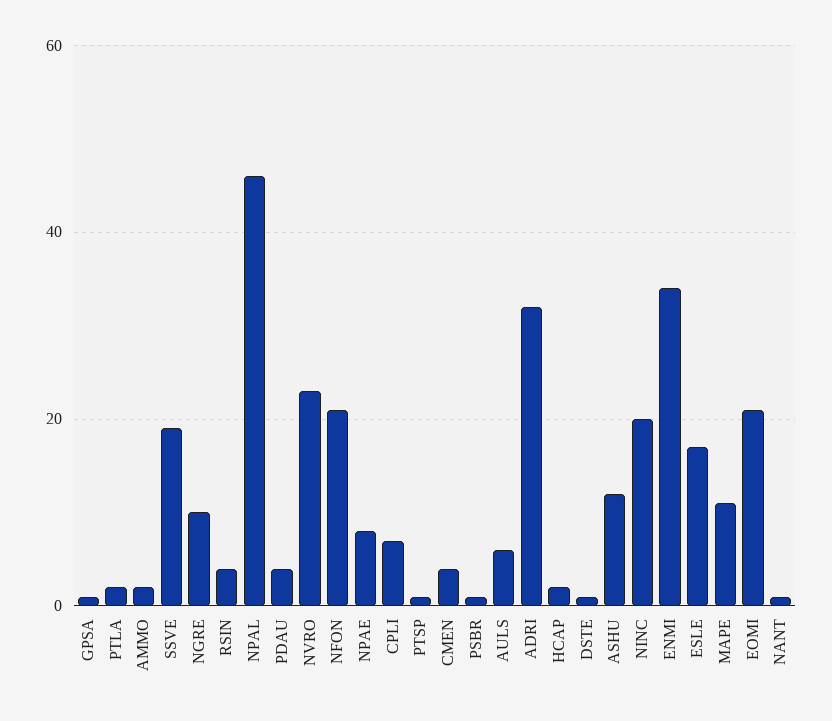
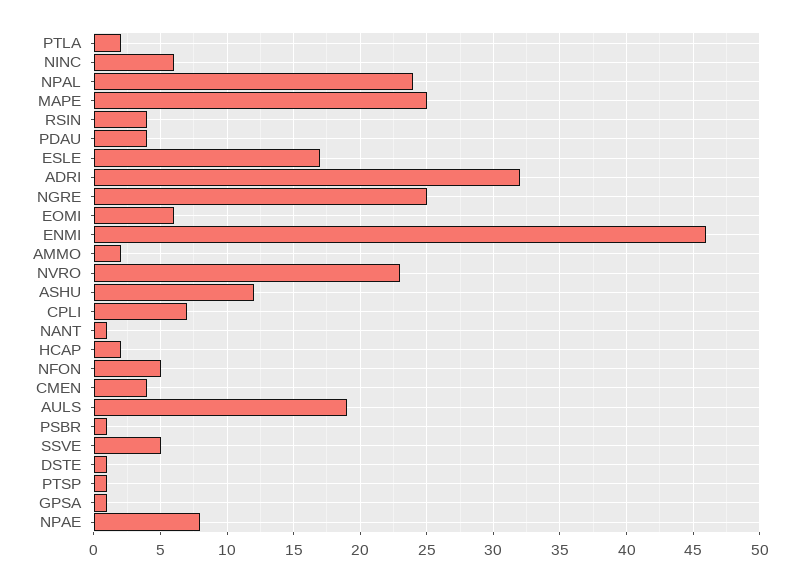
  {
    "GPSA": 1,
    "PTLA": 2,
    "AMMO": 2,
-   "SSVE": 20,
+   "SSVE": 5,
-   "NGRE": 10,
+   "NGRE": 25,
    "RSIN": 4,
-   "NPAL": 45,
+   "NPAL": 24,
    "PDAU": 4,
    "NVRO": 23,
-   "NFON": 20,
+   "NFON": 5,
    "NPAE": 8,
    "CPLI": 7,
    "PTSP": 1,
    "CMEN": 4,
    "PSBR": 1,
-   "AULS": 5,
+   "AULS": 19,
    "ADRI": 32,
    "HCAP": 2,
    "DSTE": 1,
    "ASHU": 12,
-   "NINC": 20,
+   "NINC": 6,
-   "ENMI": 35,
+   "ENMI": 46,
    "ESLE": 17,
-   "MAPE": 10,
+   "MAPE": 25,
-   "EOMI": 20,
+   "EOMI": 6,
    "NANT": 1
  }

